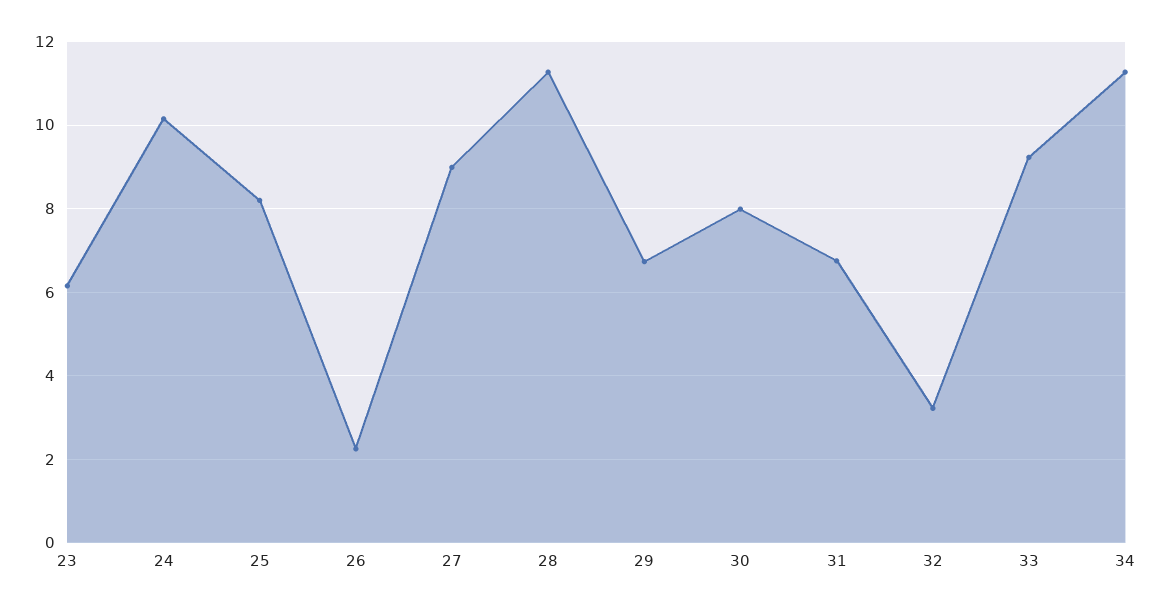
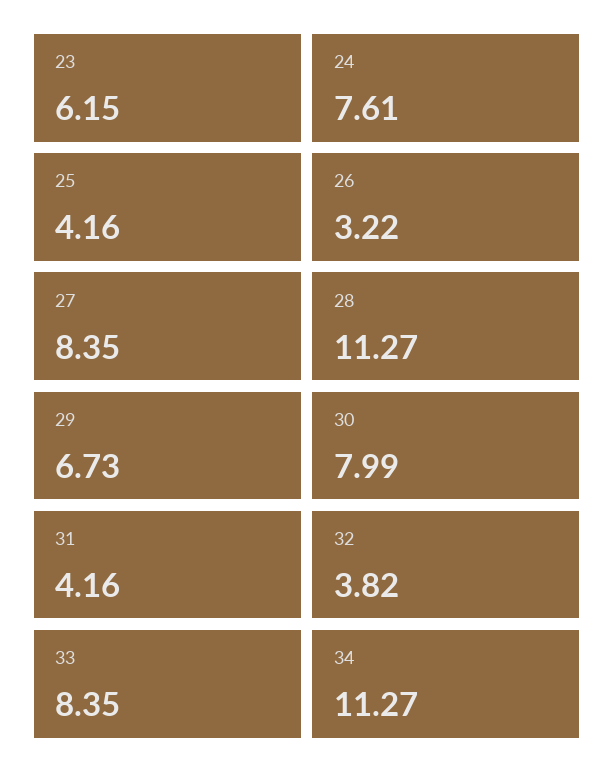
  {
    "23": 6.15,
-   "24": 10.2,
+   "24": 7.61,
-   "25": 8.2,
+   "25": 4.16,
-   "26": 2.2,
+   "26": 3.22,
-   "27": 9,
+   "27": 8.35,
    "28": 11.27,
    "29": 6.73,
    "30": 7.99,
-   "31": 6.8,
+   "31": 4.16,
-   "32": 3.2,
+   "32": 3.82,
-   "33": 9.2,
+   "33": 8.35,
    "34": 11.27
  }

